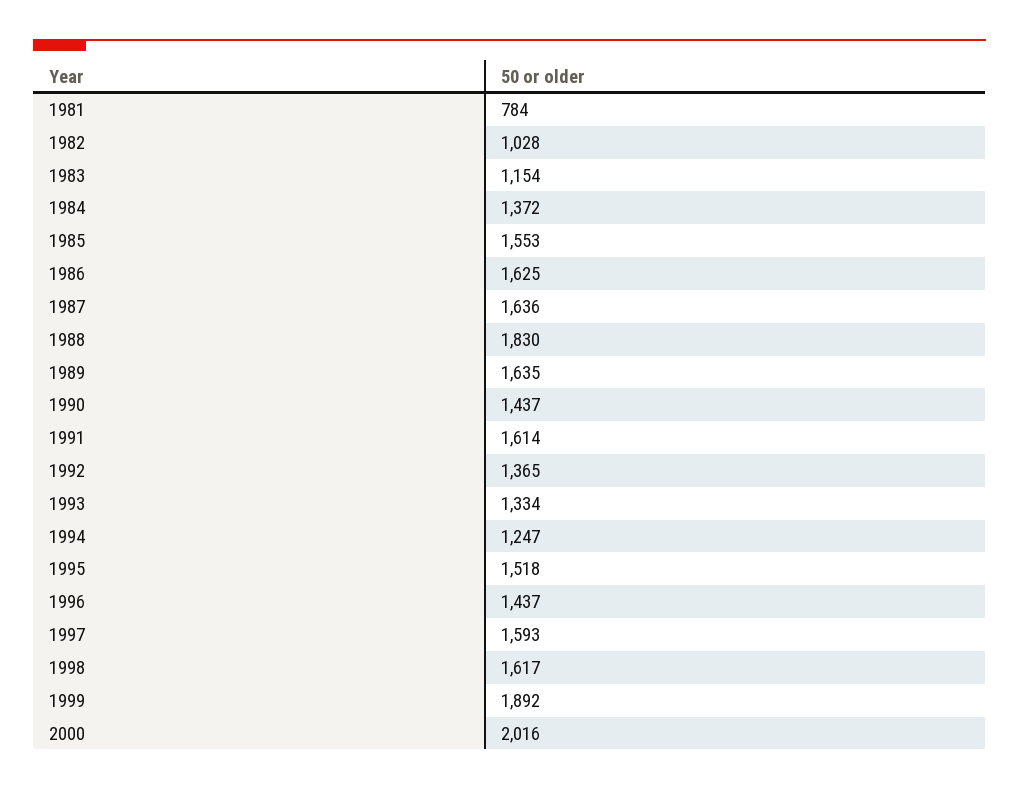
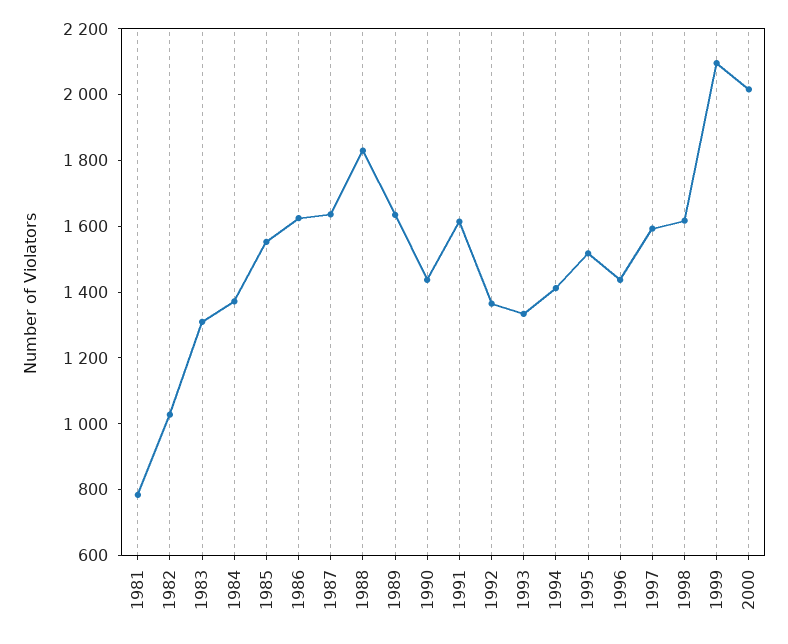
  {
    "1981": 784,
    "1982": 1028,
-   "1983": 1154,
+   "1983": 1300,
    "1984": 1372,
    "1985": 1553,
    "1986": 1625,
    "1987": 1636,
    "1988": 1830,
    "1989": 1635,
    "1990": 1437,
    "1991": 1614,
    "1992": 1365,
    "1993": 1334,
-   "1994": 1247,
+   "1994": 1400,
    "1995": 1518,
    "1996": 1437,
    "1997": 1593,
    "1998": 1617,
-   "1999": 1892,
+   "1999": 2100,
    "2000": 2016
  }

